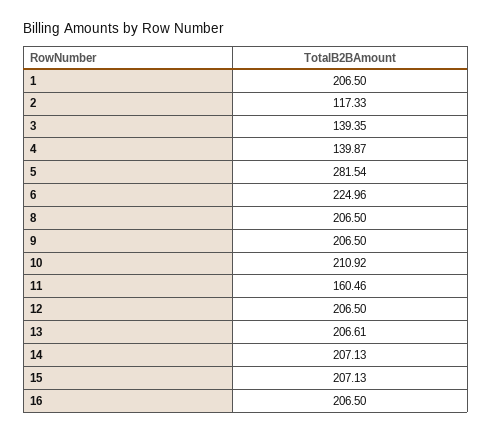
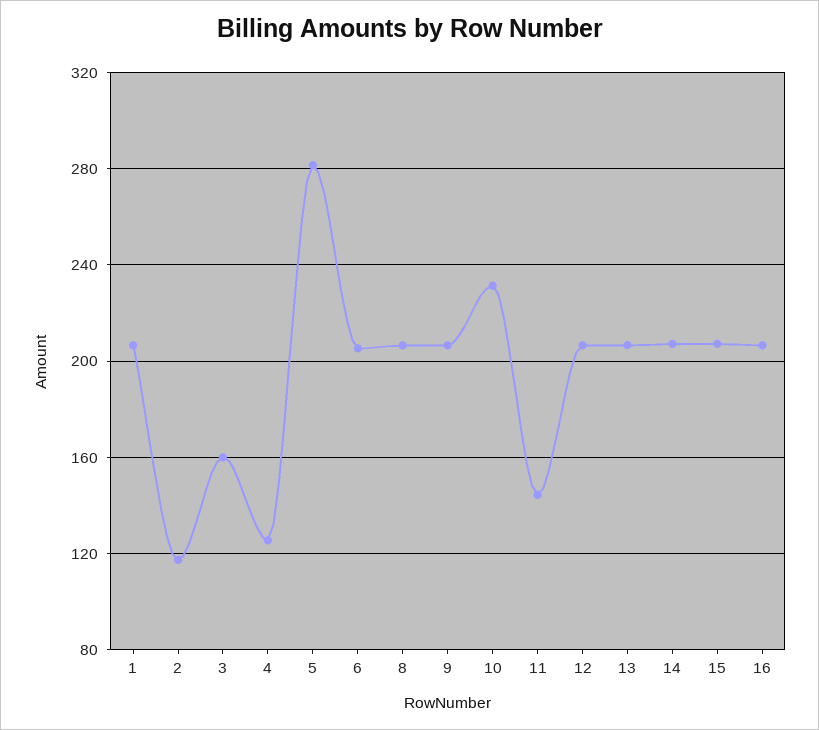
  {
    "1": 206.5,
    "2": 117.33,
-   "3": 139.35,
+   "3": 160,
-   "4": 139.87,
+   "4": 125,
    "5": 281.54,
-   "6": 224.96,
+   "6": 205,
    "8": 206.5,
    "9": 206.5,
-   "10": 210.92,
+   "10": 230,
-   "11": 160.46,
+   "11": 145,
    "12": 206.5,
    "13": 206.61,
    "14": 207.13,
    "15": 207.13,
    "16": 206.5
  }

